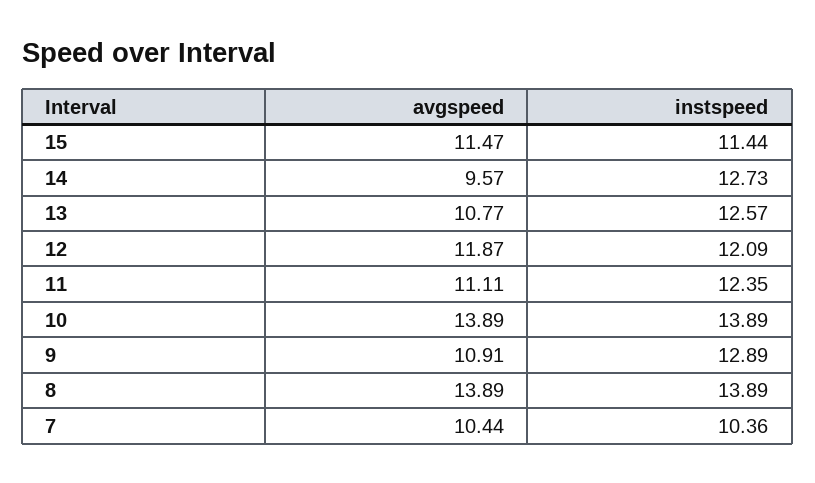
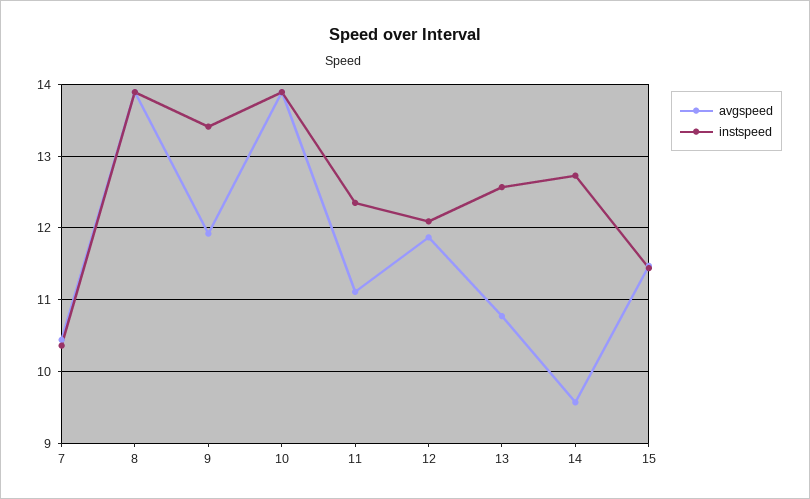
  {
    "avgspeed": {
      "15": 11.47,
      "14": 9.57,
      "13": 10.77,
      "12": 11.87,
      "11": 11.11,
      "10": 13.89,
-     "9": 10.91,
+     "9": 11.9,
      "8": 13.89,
      "7": 10.44
    },
    "instspeed": {
      "15": 11.44,
      "14": 12.73,
      "13": 12.57,
      "12": 12.09,
      "11": 12.35,
      "10": 13.89,
-     "9": 12.89,
+     "9": 13.4,
      "8": 13.89,
      "7": 10.36
    }
  }

